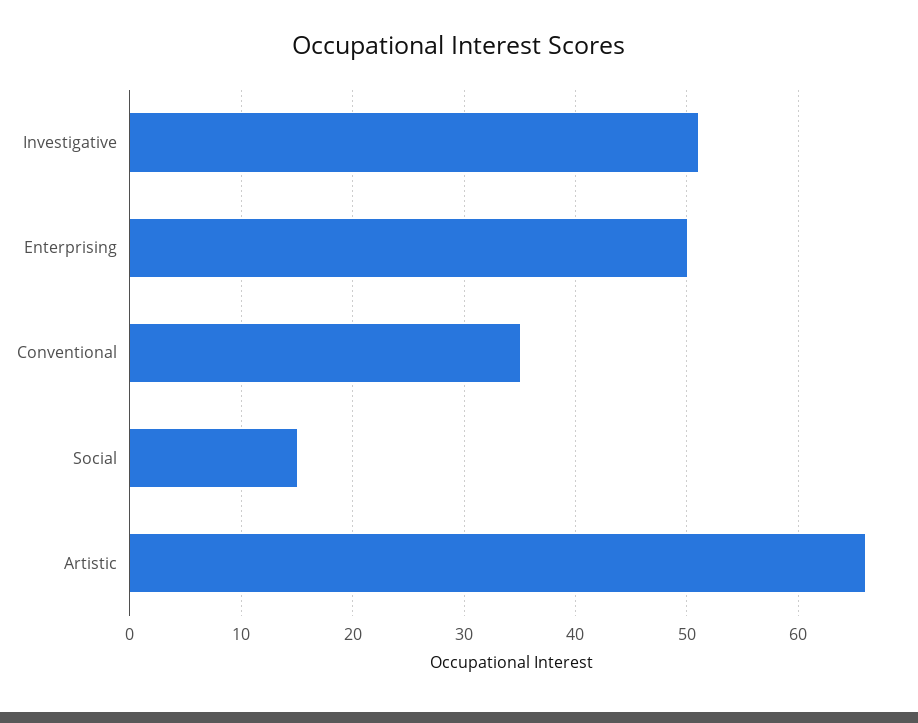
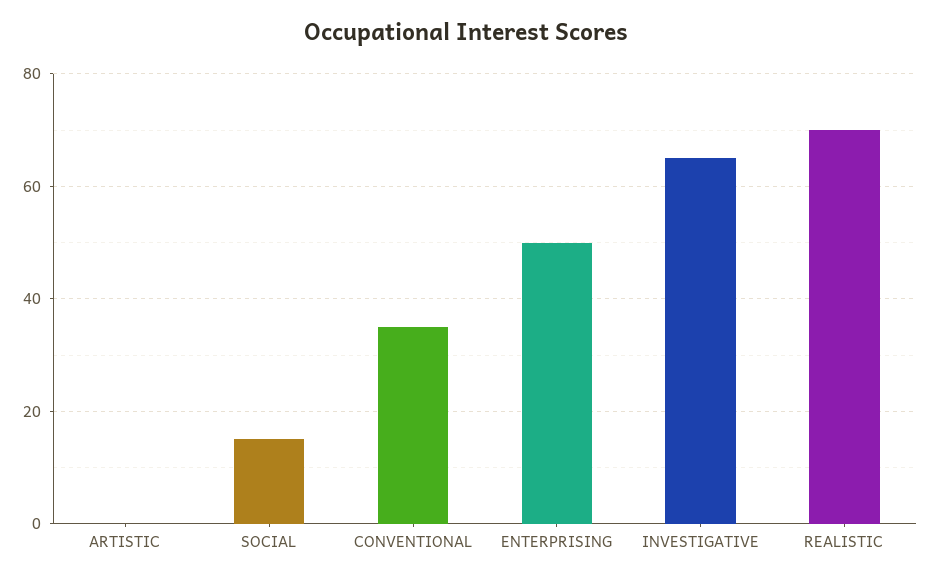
  {
-   "Investigative": 51,
+   "Investigative": 65,
    "Enterprising": 50,
    "Conventional": 35,
    "Social": 15,
-   "Artistic": 66
+   "Artistic": 0,
+   "REALISTIC": 70
  }

